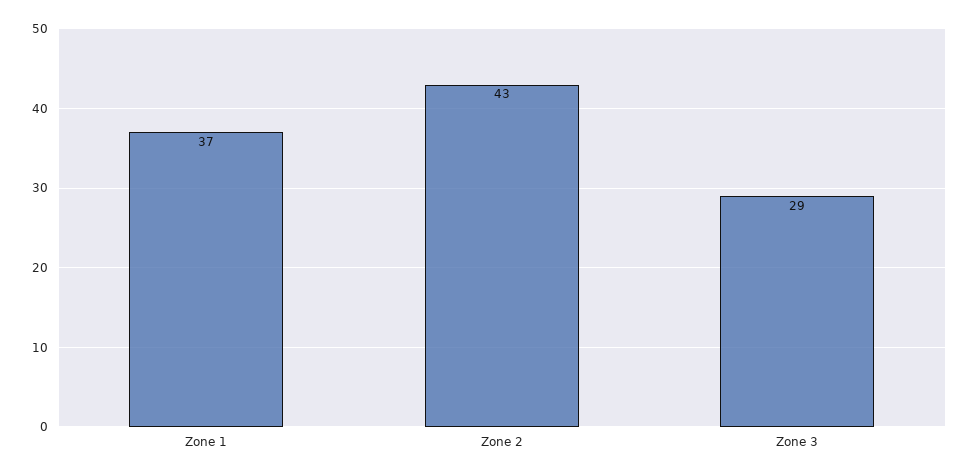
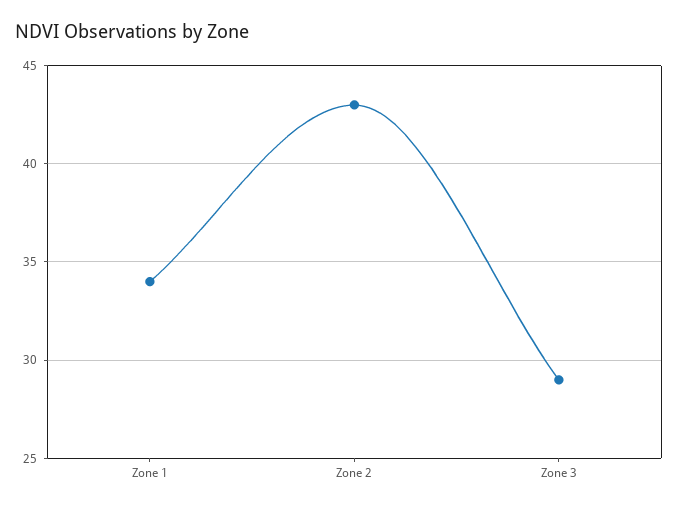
  {
-   "Zone 1": 37,
+   "Zone 1": 34,
    "Zone 2": 43,
    "Zone 3": 29
  }

